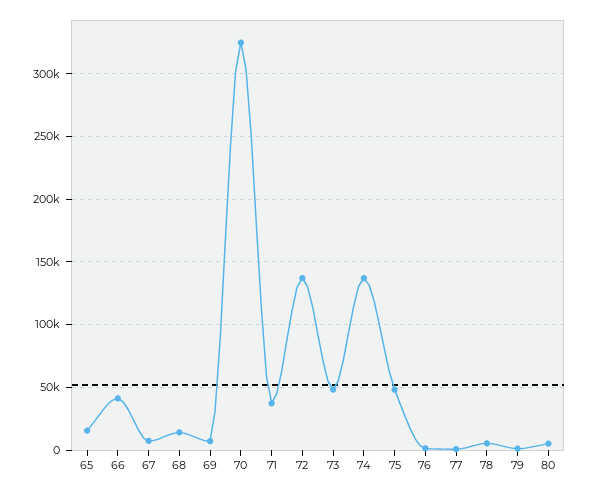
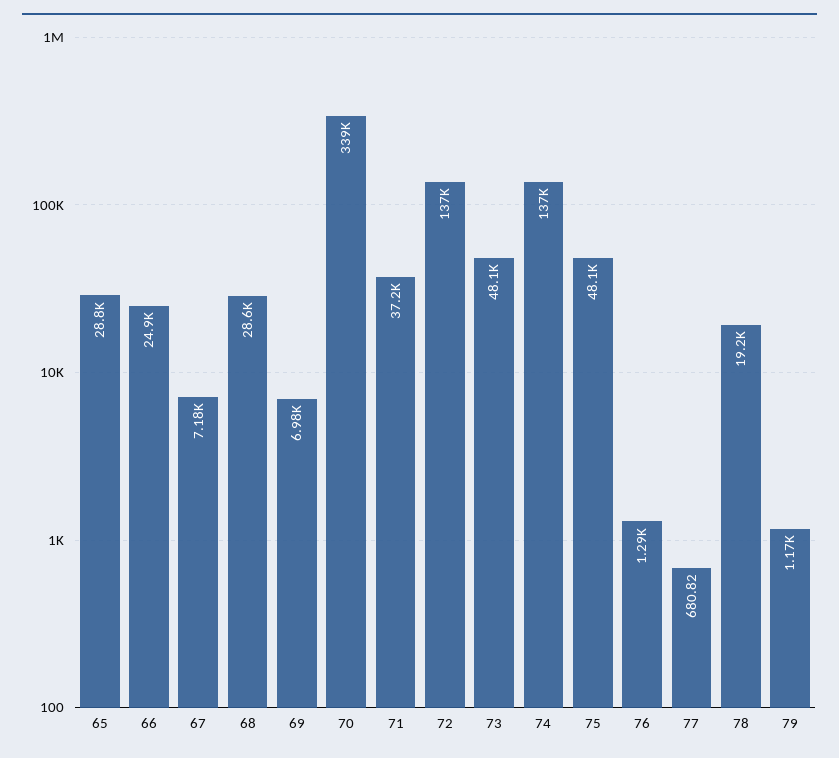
  {
-   "65": 15000,
+   "65": 28800,
-   "66": 40000,
+   "66": 24900,
    "67": 7180,
-   "68": 15000,
+   "68": 28600,
    "69": 6980,
-   "70": 325000,
+   "70": 339000,
    "71": 37200,
    "72": 137000,
    "73": 48100,
    "74": 137000,
    "75": 48100,
    "76": 1290,
    "77": 680.82,
-   "78": 5000,
+   "78": 19200,
-   "79": 1170,
+   "79": 1170
-   "80": 5000
  }

